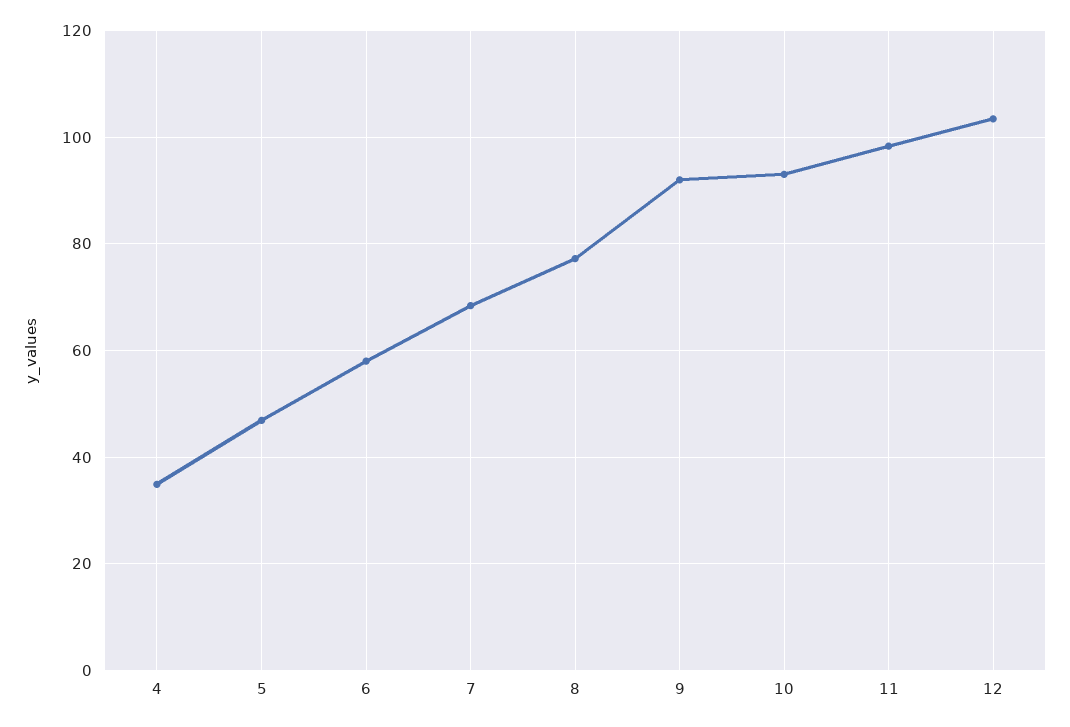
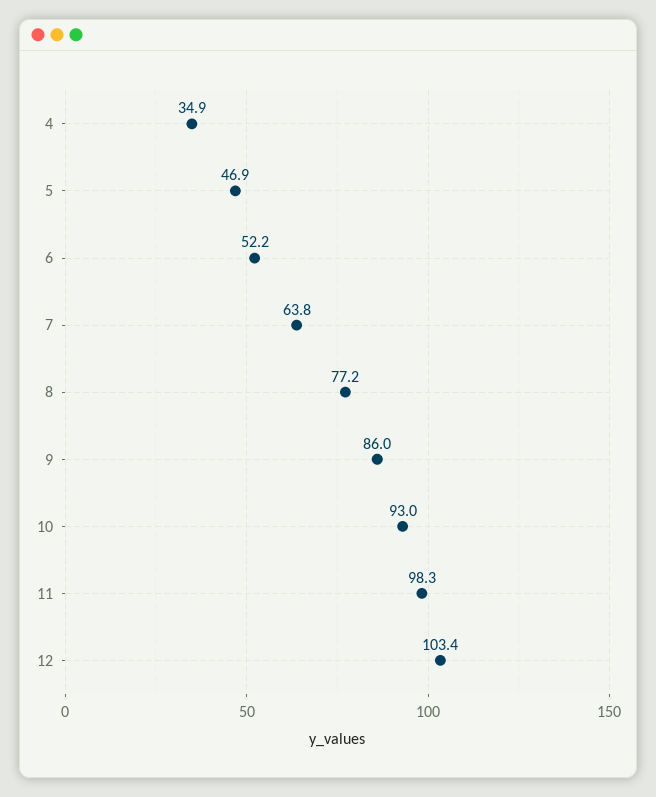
  {
    "4": 34.9,
    "5": 46.9,
-   "6": 58,
+   "6": 52.2,
-   "7": 68,
+   "7": 63.8,
    "8": 77.2,
-   "9": 92,
+   "9": 86,
    "10": 93,
    "11": 98.3,
    "12": 103.4
  }

